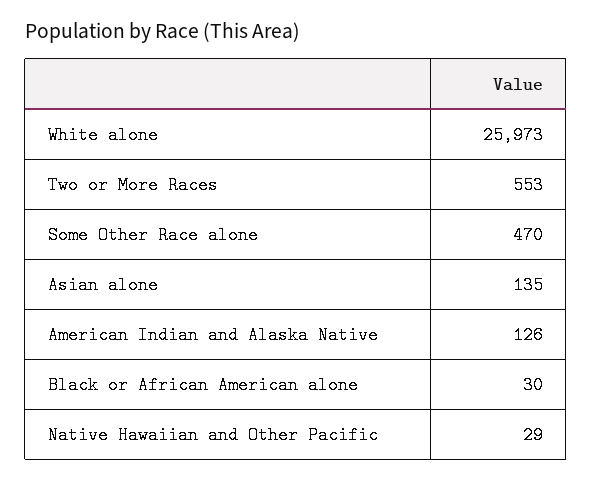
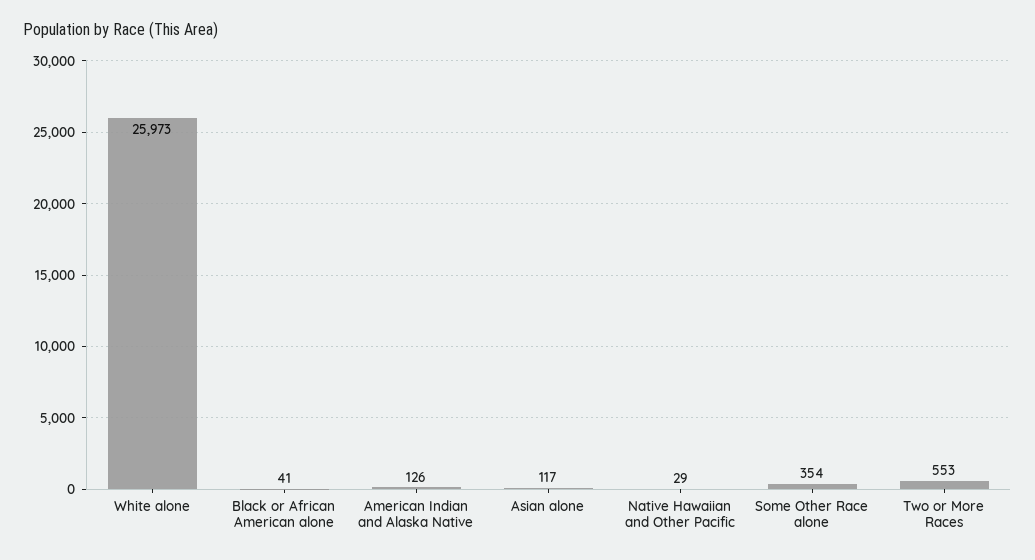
  {
    "White alone": 25973,
    "Two or More Races": 553,
-   "Some Other Race alone": 470,
+   "Some Other Race alone": 354,
-   "Asian alone": 135,
+   "Asian alone": 117,
    "American Indian and Alaska Native": 126,
-   "Black or African American alone": 30,
+   "Black or African American alone": 41,
    "Native Hawaiian and Other Pacific": 29
  }

